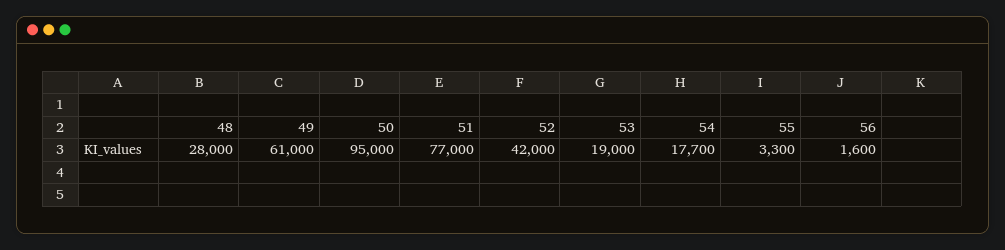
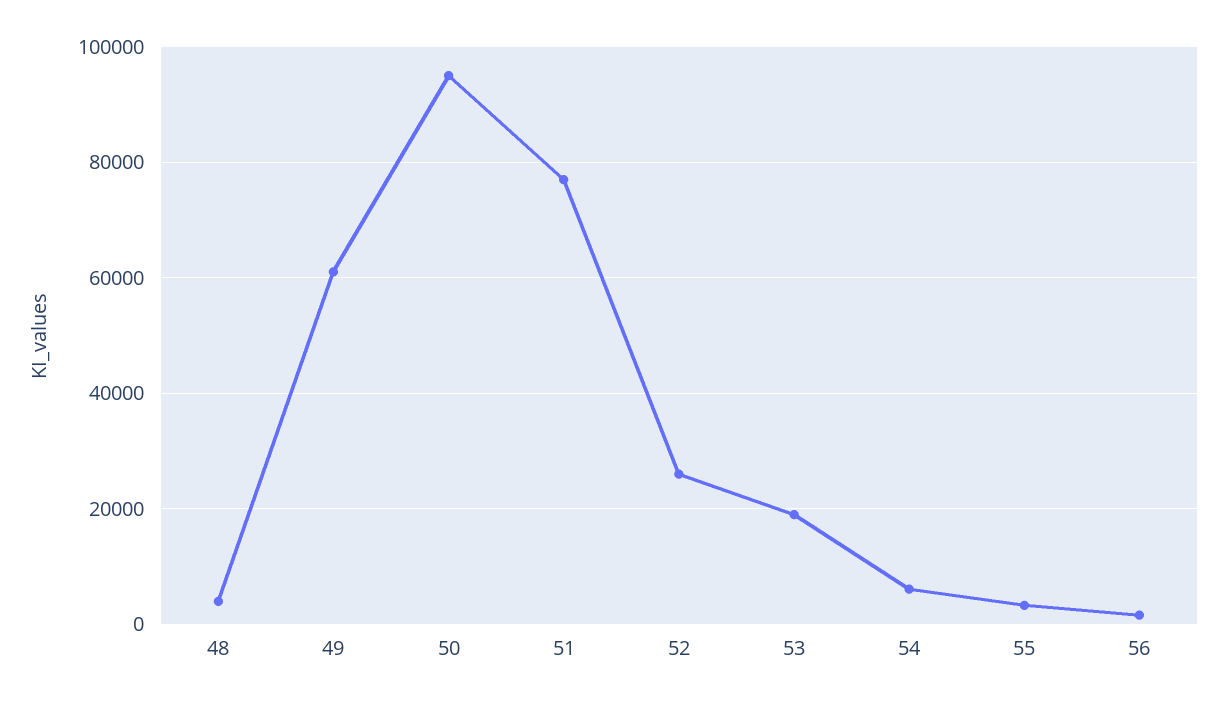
  {
-   "48": 28000,
+   "48": 4000,
    "49": 61000,
    "50": 95000,
    "51": 77000,
-   "52": 42000,
+   "52": 26000,
    "53": 19000,
-   "54": 17700,
+   "54": 6000,
    "55": 3300,
    "56": 1600
  }

